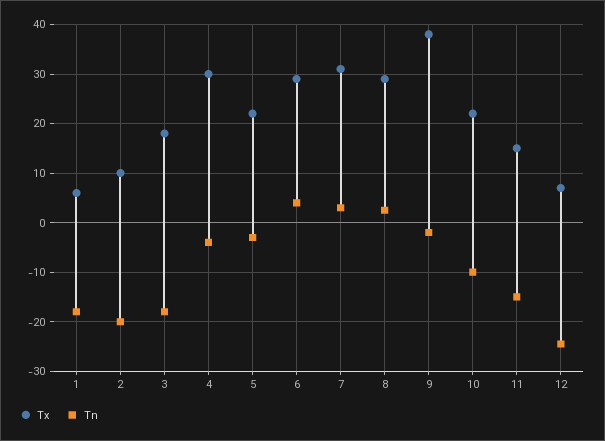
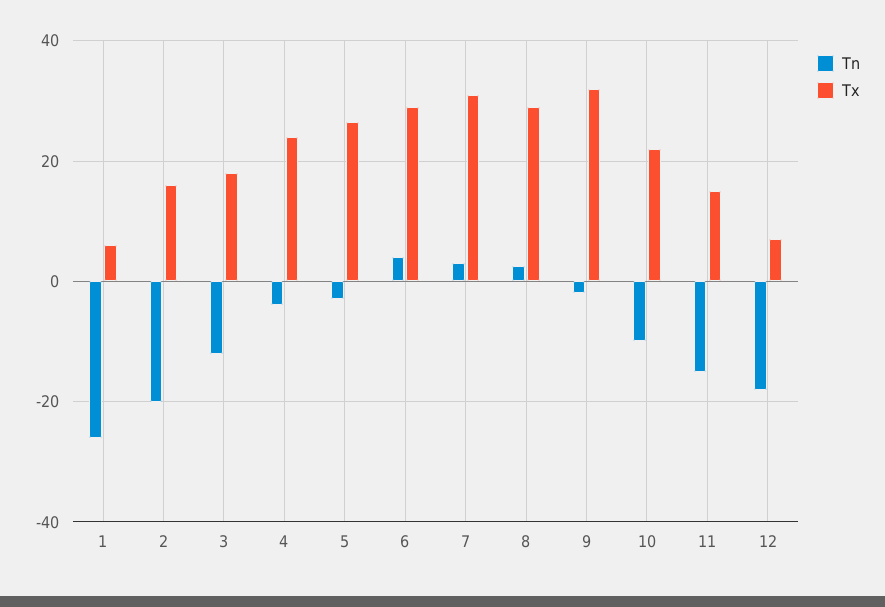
  {
    "Tx": {
      "1": 6,
-     "2": 10,
+     "2": 16,
      "3": 18,
-     "4": 30,
+     "4": 24,
-     "5": 22,
+     "5": 26,
      "6": 30,
      "7": 32,
      "8": 30,
-     "9": 38,
+     "9": 32,
      "10": 22,
      "11": 16,
      "12": 8
    },
    "Tn": {
-     "1": -18,
+     "1": -26,
      "2": -20,
-     "3": -18,
+     "3": -12,
      "4": -4,
      "5": -4,
      "6": 4,
      "7": 4,
      "8": 2,
      "9": -2,
      "10": -10,
      "11": -16,
-     "12": -24
+     "12": -18
    }
  }

